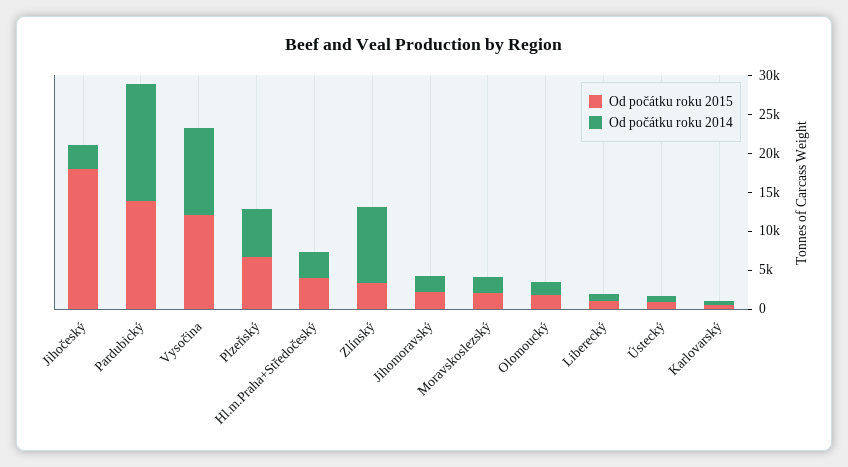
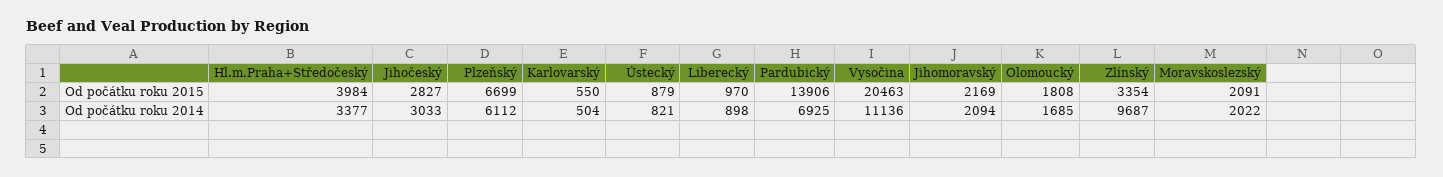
  {
    "Od počátku roku 2015": {
-     "Jihočeský": 17500,
+     "Jihočeský": 2827,
      "Pardubický": 13906,
-     "Vysočina": 12500,
+     "Vysočina": 20463,
      "Plzeňský": 6699,
      "Hl.m.Praha+Středočeský": 3984,
      "Zlínský": 3354,
      "Jihomoravský": 2169,
      "Moravskoslezský": 2091,
      "Olomoucký": 1808,
      "Liberecký": 970,
      "Ústecký": 879,
      "Karlovarský": 550
    },
    "Od počátku roku 2014": {
      "Jihočeský": 3033,
-     "Pardubický": 15000,
+     "Pardubický": 6925,
      "Vysočina": 11136,
      "Plzeňský": 6112,
      "Hl.m.Praha+Středočeský": 3377,
      "Zlínský": 9687,
      "Jihomoravský": 2094,
      "Moravskoslezský": 2022,
      "Olomoucký": 1685,
      "Liberecký": 898,
      "Ústecký": 821,
      "Karlovarský": 504
    }
  }

